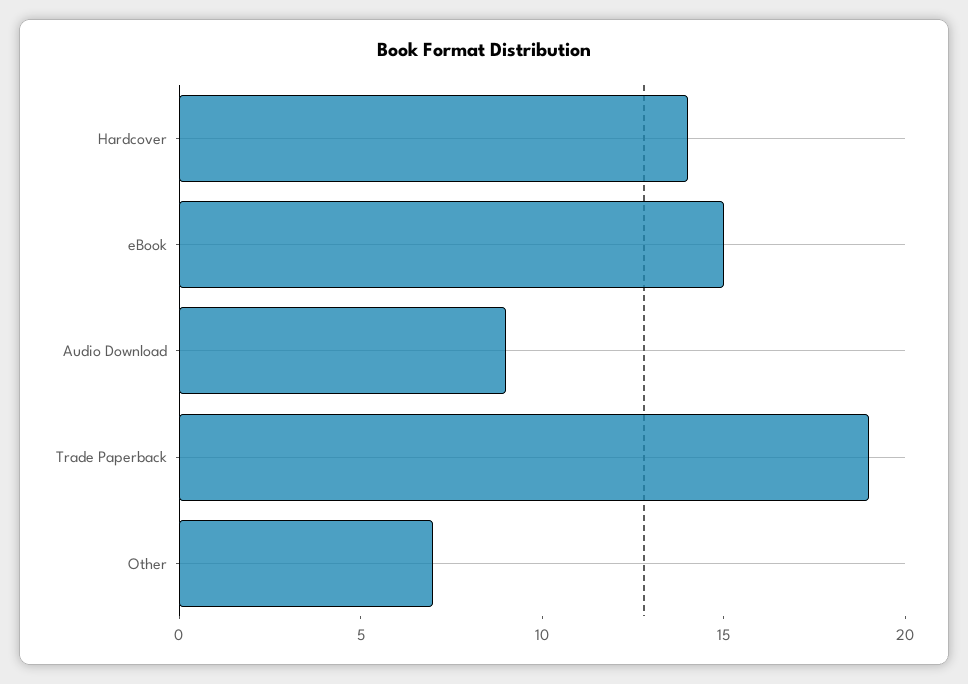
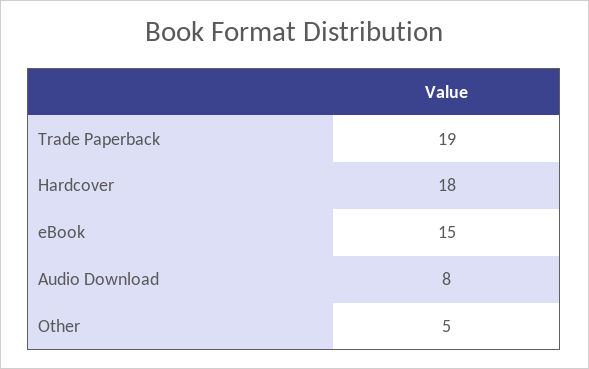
  {
-   "Hardcover": 14,
+   "Hardcover": 18,
    "eBook": 15,
-   "Audio Download": 9,
+   "Audio Download": 8,
    "Trade Paperback": 19,
-   "Other": 7
+   "Other": 5
  }

